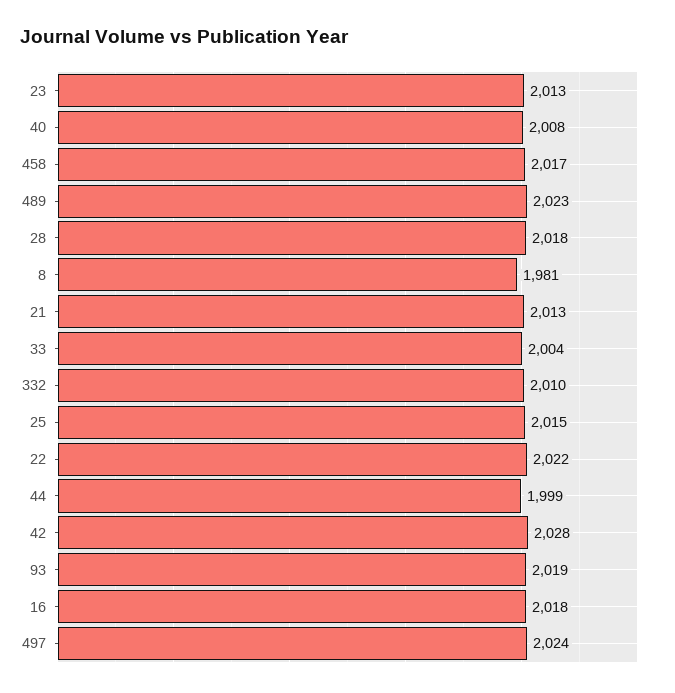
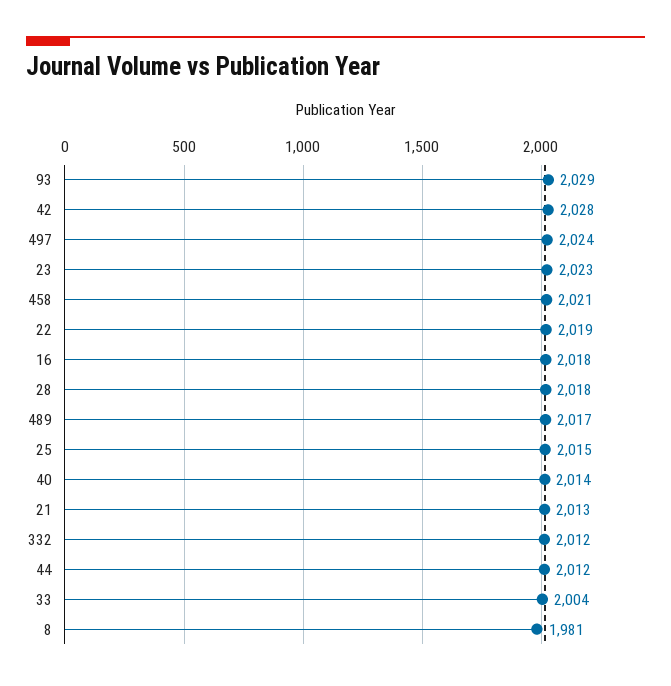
  {
-   "23": 2013,
+   "23": 2023,
-   "40": 2008,
+   "40": 2014,
-   "458": 2017,
+   "458": 2021,
-   "489": 2023,
+   "489": 2017,
    "28": 2018,
    "8": 1981,
    "21": 2013,
    "33": 2004,
-   "332": 2010,
+   "332": 2012,
    "25": 2015,
-   "22": 2022,
+   "22": 2019,
-   "44": 1999,
+   "44": 2012,
    "42": 2028,
-   "93": 2019,
+   "93": 2029,
    "16": 2018,
    "497": 2024
  }

